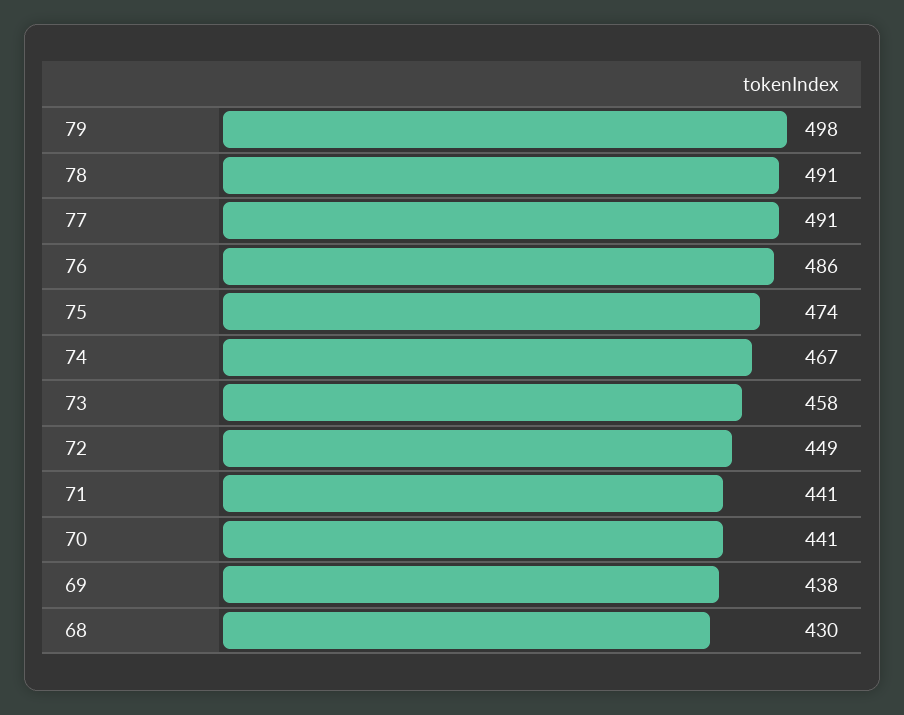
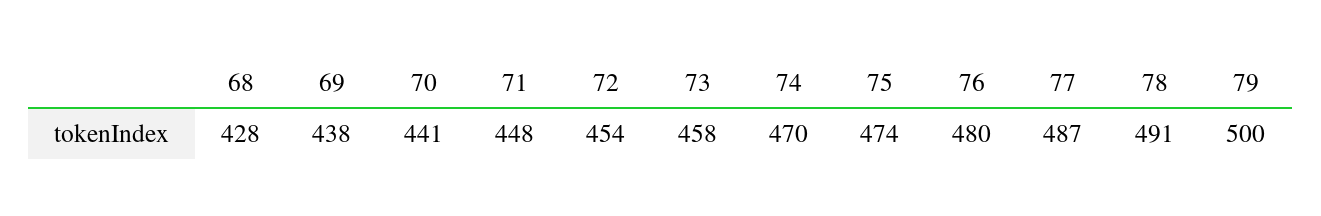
  {
-   "79": 498,
+   "79": 500,
    "78": 491,
-   "77": 491,
+   "77": 487,
-   "76": 486,
+   "76": 480,
    "75": 474,
-   "74": 467,
+   "74": 470,
    "73": 458,
-   "72": 449,
+   "72": 454,
-   "71": 441,
+   "71": 448,
    "70": 441,
    "69": 438,
-   "68": 430
+   "68": 428
  }

